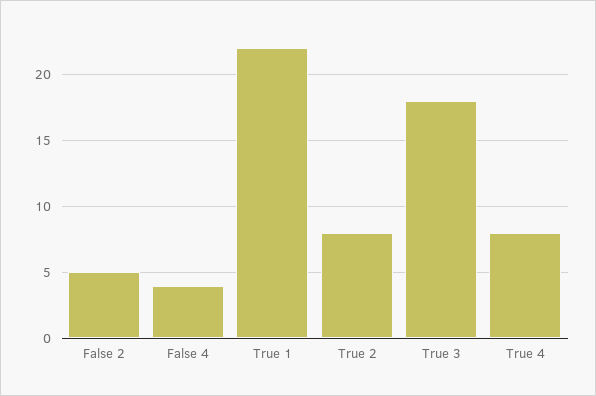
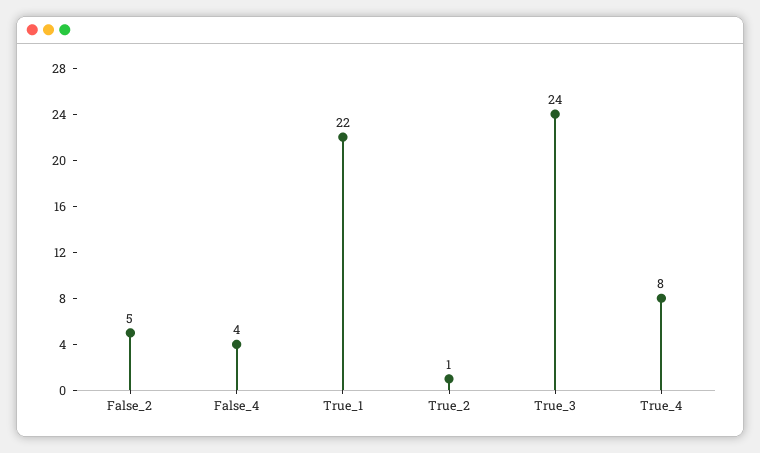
  {
    "False 2": 5,
    "False 4": 4,
    "True 1": 22,
-   "True 2": 8,
+   "True 2": 1,
-   "True 3": 18,
+   "True 3": 24,
    "True 4": 8
  }

